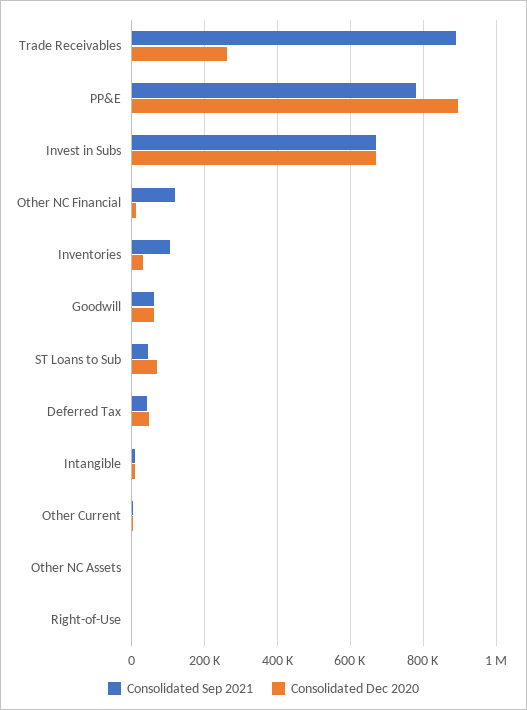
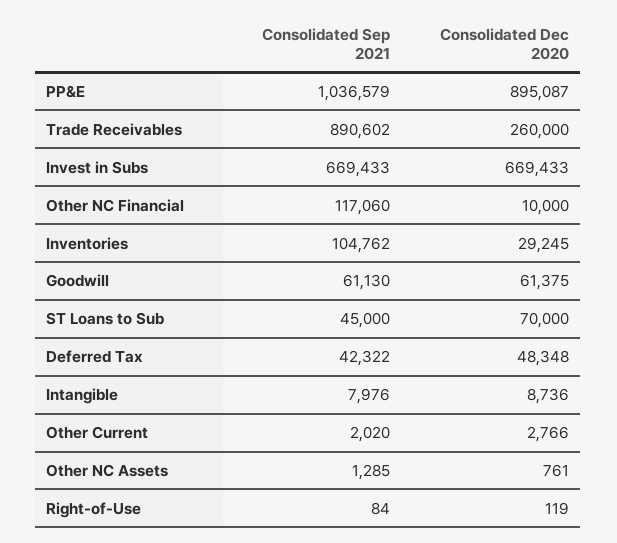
  {
    "Consolidated Sep 2021": {
      "Trade Receivables": 890602,
-     "PP&E": 780000,
+     "PP&E": 1036579,
      "Invest in Subs": 669433,
      "Other NC Financial": 117060,
      "Inventories": 104762,
      "Goodwill": 61130,
      "ST Loans to Sub": 45000,
      "Deferred Tax": 42322,
      "Intangible": 7976,
      "Other Current": 2020,
      "Other NC Assets": 1285,
      "Right-of-Use": 84
    },
    "Consolidated Dec 2020": {
      "Trade Receivables": 260000,
      "PP&E": 895087,
      "Invest in Subs": 669433,
      "Other NC Financial": 10000,
      "Inventories": 29245,
      "Goodwill": 61375,
      "ST Loans to Sub": 70000,
      "Deferred Tax": 48348,
      "Intangible": 8736,
      "Other Current": 2766,
      "Other NC Assets": 761,
      "Right-of-Use": 119
    }
  }

